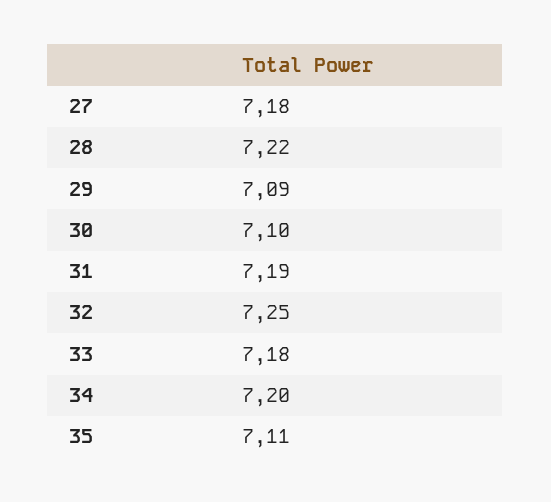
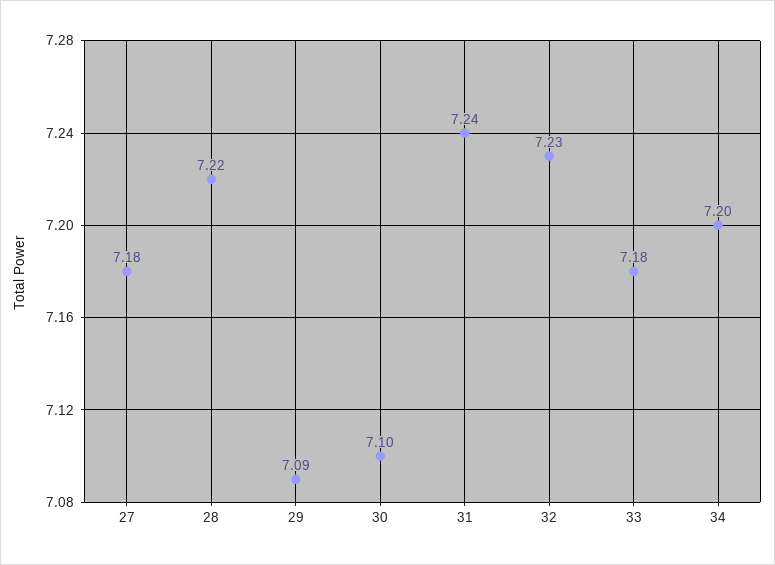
  {
    "27": 7.18,
    "28": 7.22,
    "29": 7.09,
    "30": 7.1,
-   "31": 7.19,
+   "31": 7.24,
-   "32": 7.25,
+   "32": 7.23,
    "33": 7.18,
-   "34": 7.2,
+   "34": 7.2
-   "35": 7.11
  }

